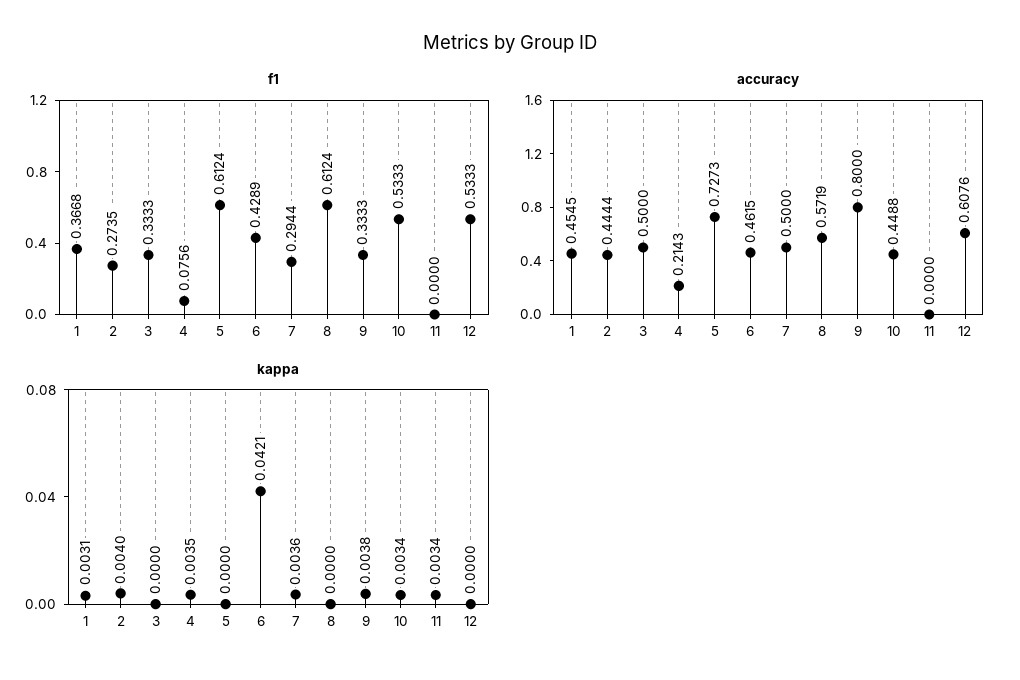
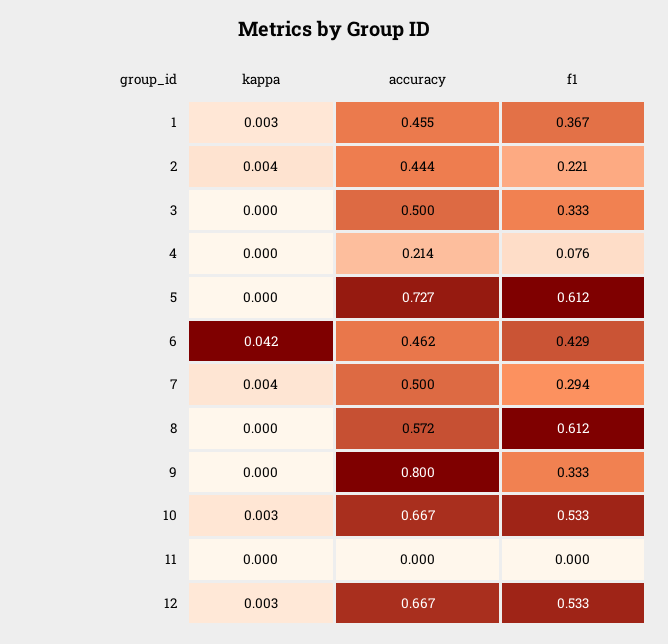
  {
    "f1": {
      "1": 0.3668,
-     "2": 0.2735,
+     "2": 0.221,
      "3": 0.3333,
      "4": 0.0756,
      "5": 0.6124,
      "6": 0.4289,
      "7": 0.2944,
      "8": 0.6124,
      "9": 0.3333,
      "10": 0.5333,
      "11": 0,
      "12": 0.5333
    },
    "accuracy": {
      "1": 0.4545,
      "2": 0.4444,
      "3": 0.5,
      "4": 0.2143,
      "5": 0.7273,
      "6": 0.4615,
      "7": 0.5,
      "8": 0.5719,
      "9": 0.8,
-     "10": 0.4488,
+     "10": 0.667,
      "11": 0,
-     "12": 0.6076
+     "12": 0.667
    },
    "kappa": {
      "1": 0.0031,
      "2": 0.004,
      "3": 0,
-     "4": 0.0035,
+     "4": 0,
      "5": 0,
      "6": 0.0421,
      "7": 0.0036,
      "8": 0,
-     "9": 0.0038,
+     "9": 0,
      "10": 0.0034,
-     "11": 0.0034,
+     "11": 0,
-     "12": 0
+     "12": 0.003
    }
  }

